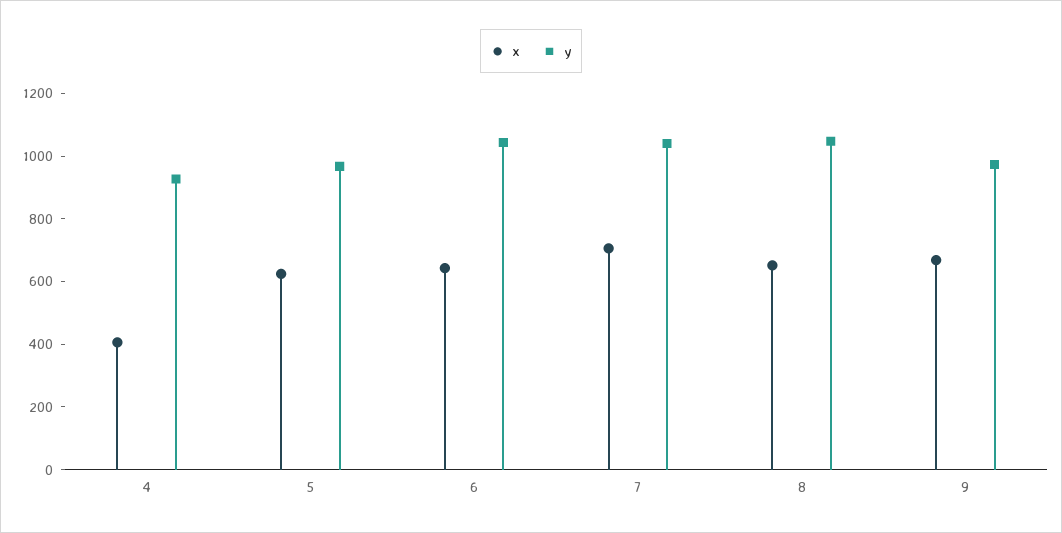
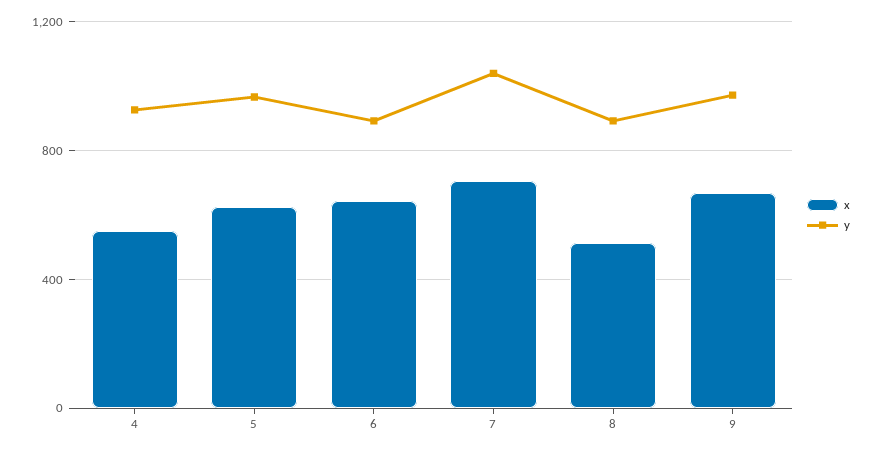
  {
    "x": {
-     "4": 400,
+     "4": 550,
      "5": 600,
      "6": 650,
      "7": 700,
-     "8": 650,
+     "8": 500,
      "9": 650
    },
    "y": {
      "4": 950,
      "5": 950,
-     "6": 1050,
+     "6": 900,
      "7": 1050,
-     "8": 1050,
+     "8": 900,
      "9": 950
    }
  }

